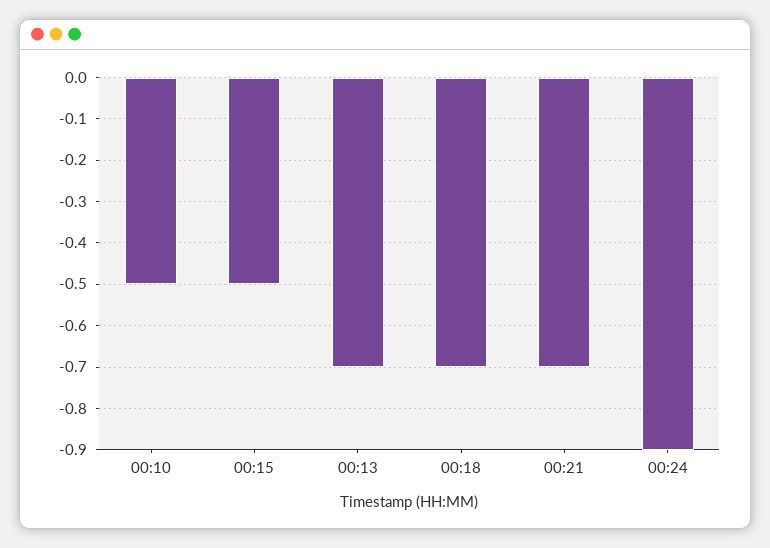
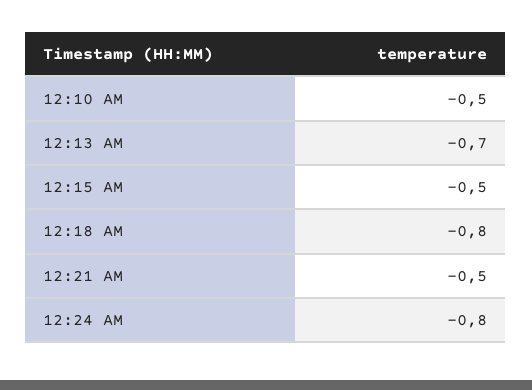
  {
    "00:10": -0.5,
    "00:15": -0.5,
    "00:13": -0.7,
-   "00:18": -0.7,
+   "00:18": -0.8,
-   "00:21": -0.7,
+   "00:21": -0.5,
-   "00:24": -0.9
+   "00:24": -0.8
  }

